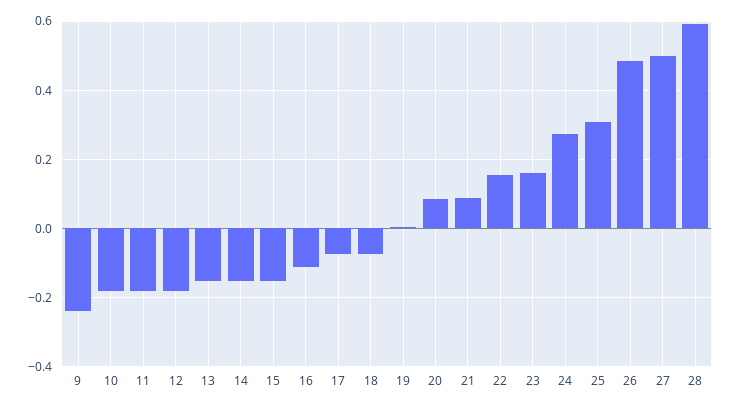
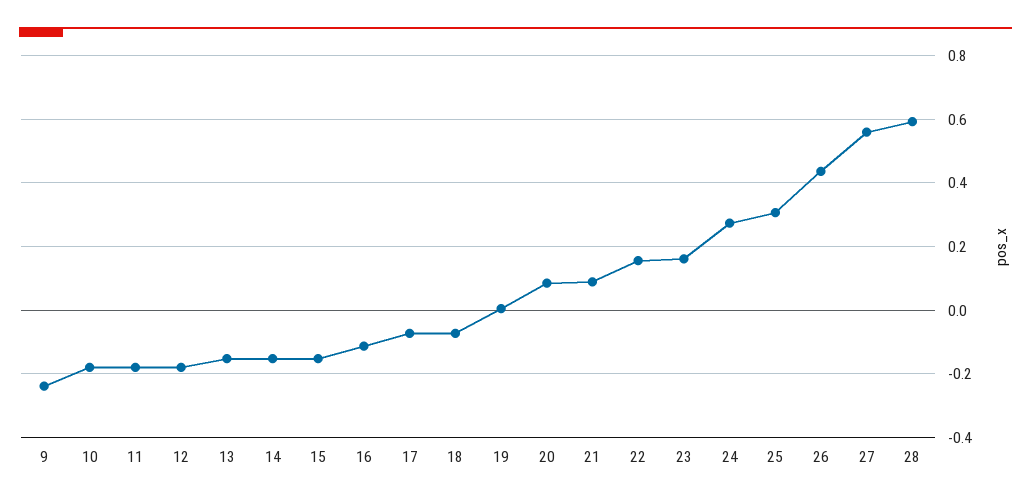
  {
    "9": -0.24,
    "10": -0.18,
    "11": -0.18,
    "12": -0.18,
    "13": -0.16,
    "14": -0.16,
    "15": -0.16,
    "16": -0.12,
    "17": -0.08,
    "18": -0.08,
    "19": 0,
    "20": 0.08,
    "21": 0.08,
    "22": 0.16,
    "23": 0.16,
    "24": 0.28,
    "25": 0.3,
-   "26": 0.48,
+   "26": 0.44,
-   "27": 0.5,
+   "27": 0.56,
    "28": 0.6
  }

